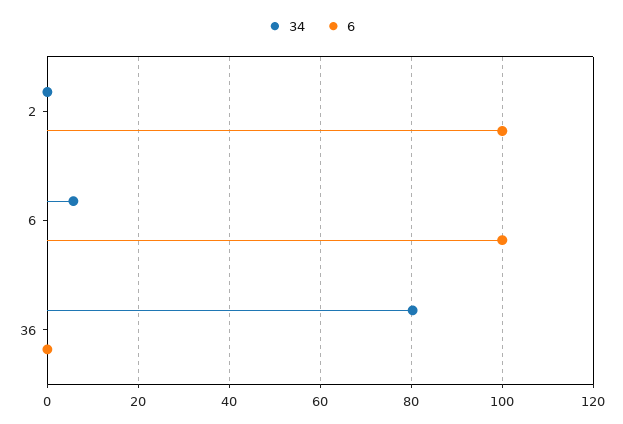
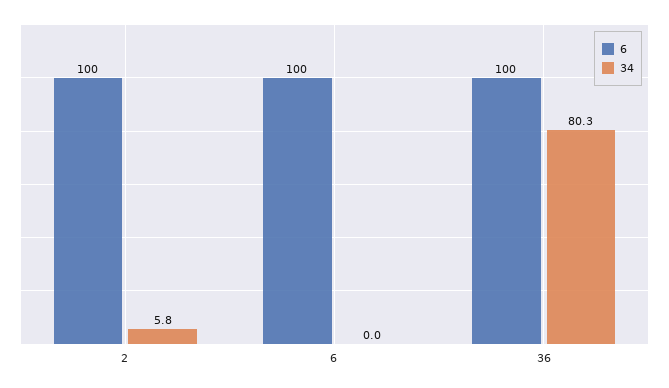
  {
    "34": {
-     "2": 0,
+     "2": 5.8,
-     "6": 6,
+     "6": 0,
      "36": 80.3
    },
    "6": {
      "2": 100,
      "6": 100,
-     "36": 0
+     "36": 100
    }
  }

